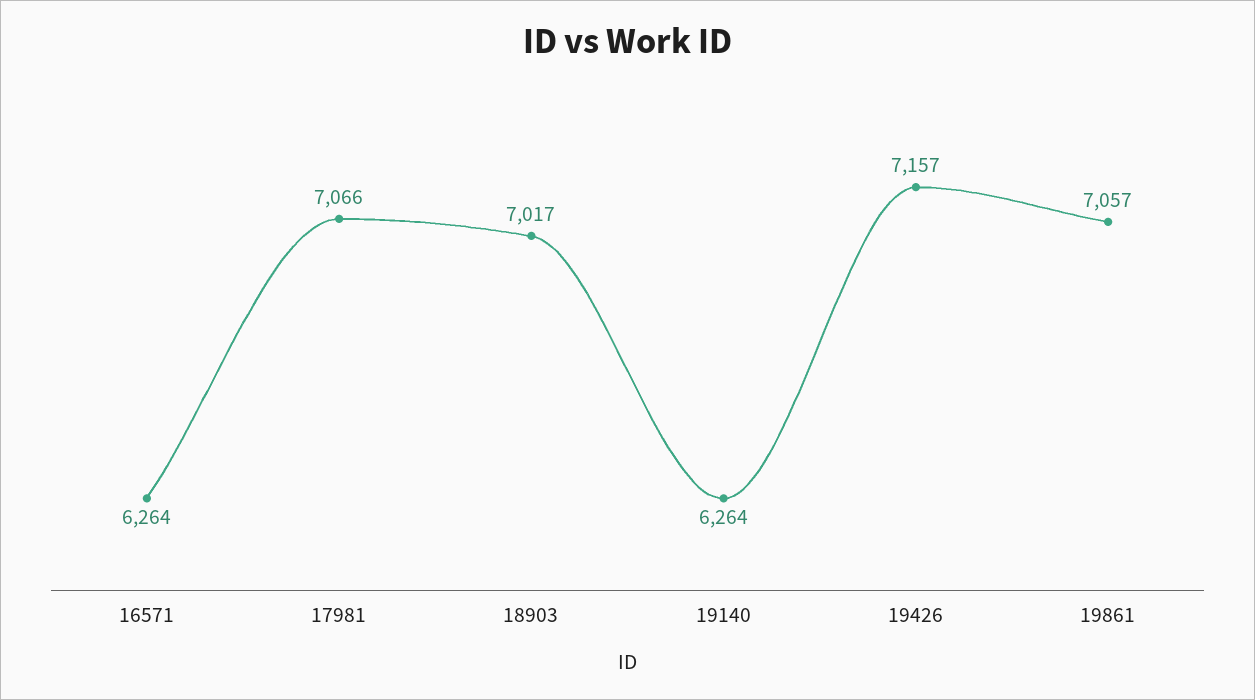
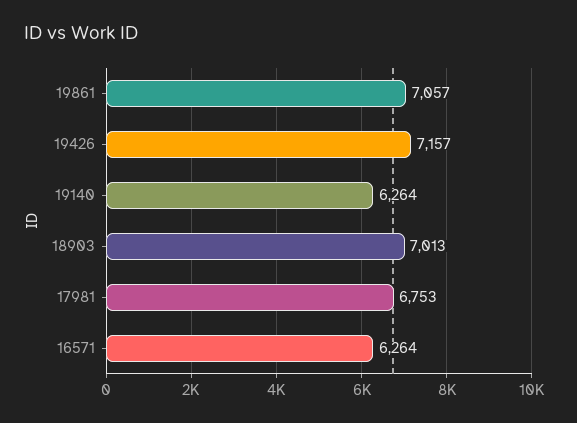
  {
    "16571": 6264,
-   "17981": 7066,
+   "17981": 6753,
-   "18903": 7017,
+   "18903": 7013,
    "19140": 6264,
    "19426": 7157,
    "19861": 7057
  }

